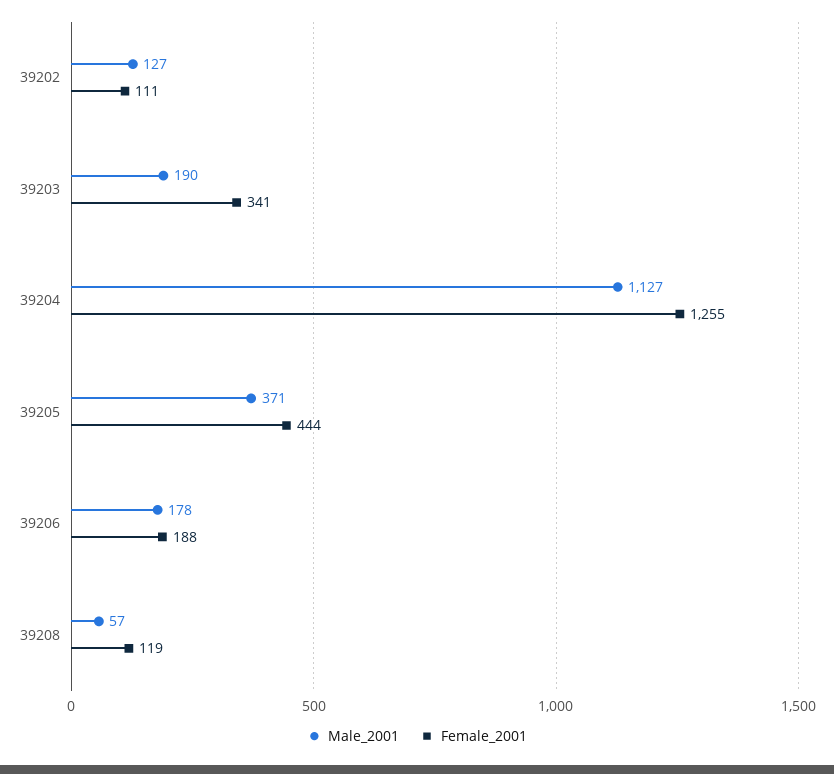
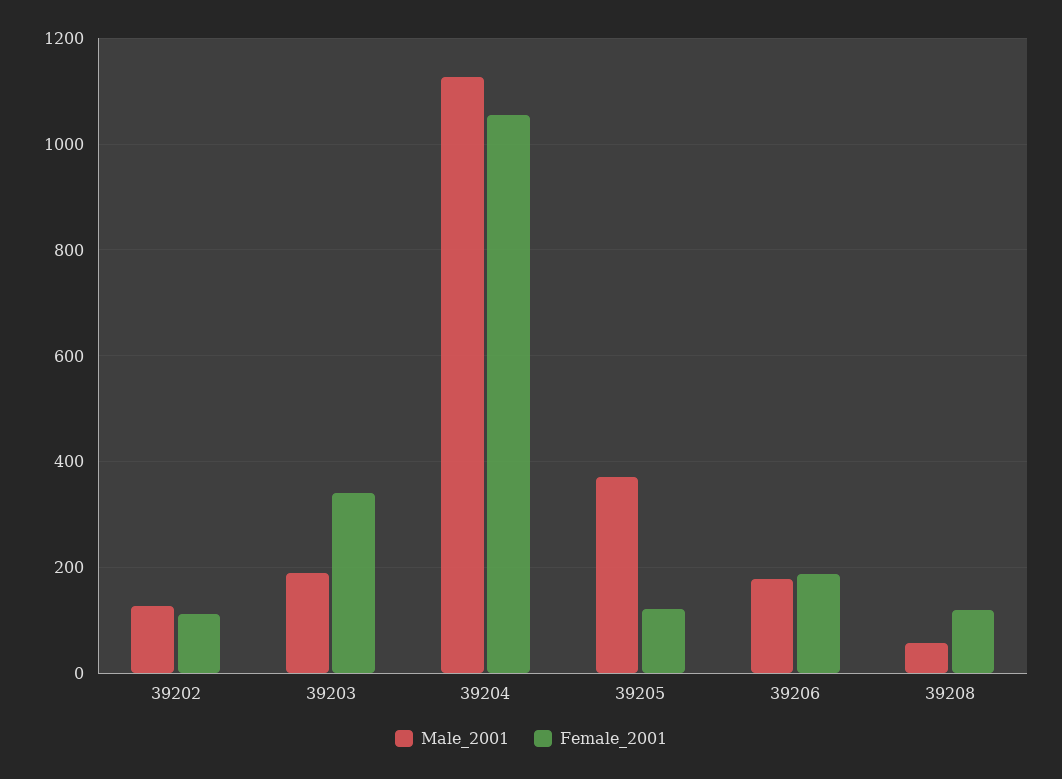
  {
    "Male_2001": {
      "39202": 127,
      "39203": 190,
      "39204": 1127,
      "39205": 371,
      "39206": 178,
      "39208": 57
    },
    "Female_2001": {
      "39202": 111,
      "39203": 341,
-     "39204": 1255,
+     "39204": 1060,
-     "39205": 444,
+     "39205": 120,
      "39206": 188,
      "39208": 119
    }
  }

